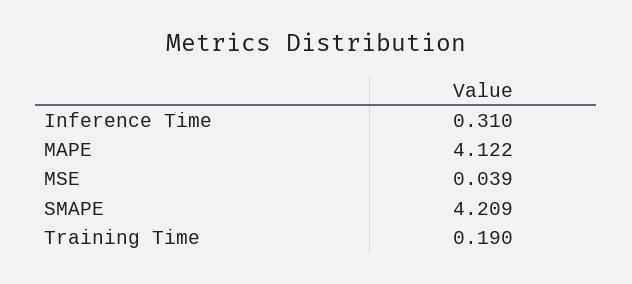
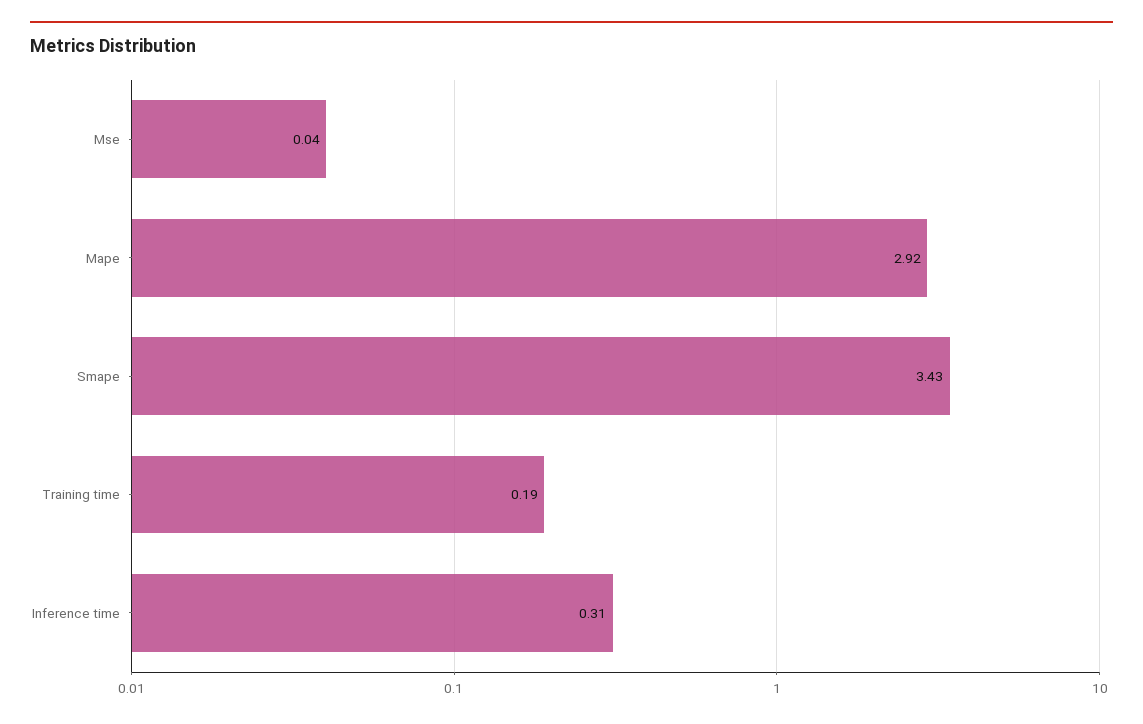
  {
    "Inference Time": 0.31,
-   "MAPE": 4.122,
+   "MAPE": 2.92,
    "MSE": 0.039,
-   "SMAPE": 4.209,
+   "SMAPE": 3.43,
    "Training Time": 0.19
  }

